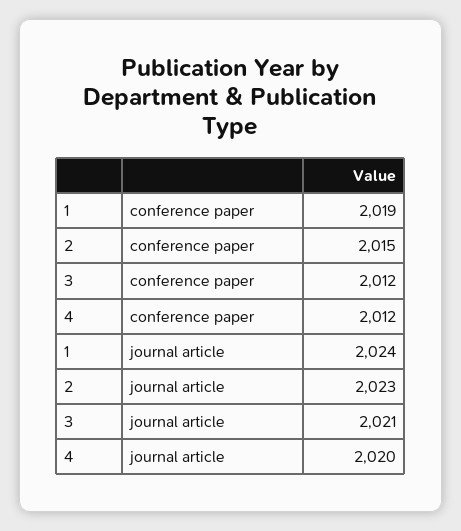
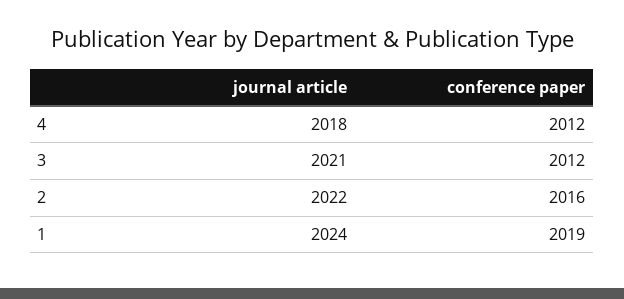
  {
    "1": {
      "conference paper": 2019,
      "journal article": 2024
    },
    "2": {
-     "conference paper": 2015,
+     "conference paper": 2016,
-     "journal article": 2023
+     "journal article": 2022
    },
    "3": {
      "conference paper": 2012,
      "journal article": 2021
    },
    "4": {
      "conference paper": 2012,
-     "journal article": 2020
+     "journal article": 2018
    }
  }

